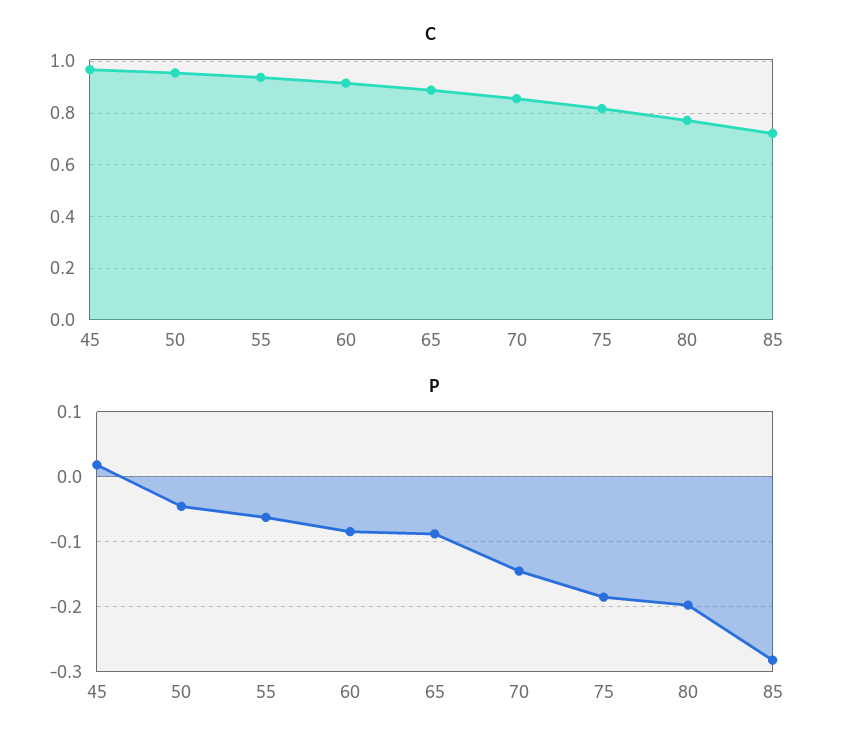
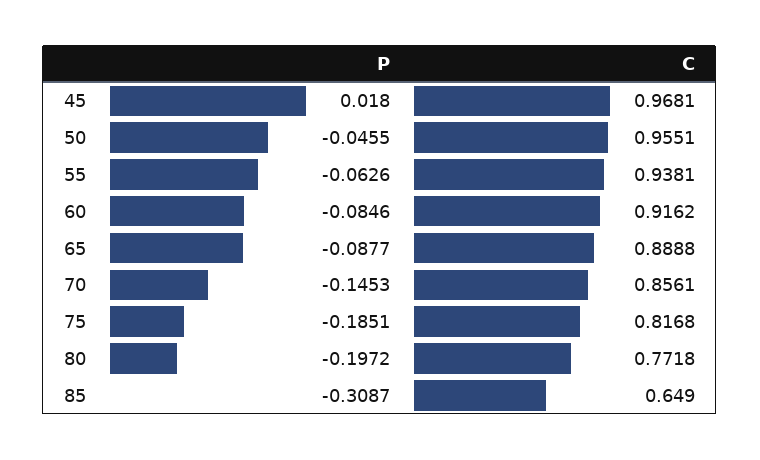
  {
    "C": {
      "45": 0.9681,
      "50": 0.9551,
      "55": 0.9381,
      "60": 0.9162,
      "65": 0.8888,
      "70": 0.8561,
      "75": 0.8168,
      "80": 0.7718,
-     "85": 0.725
+     "85": 0.649
    },
    "P": {
      "45": 0.018,
      "50": -0.0455,
      "55": -0.0626,
      "60": -0.0846,
      "65": -0.0877,
      "70": -0.1453,
      "75": -0.1851,
      "80": -0.1972,
-     "85": -0.28
+     "85": -0.3087
    }
  }

